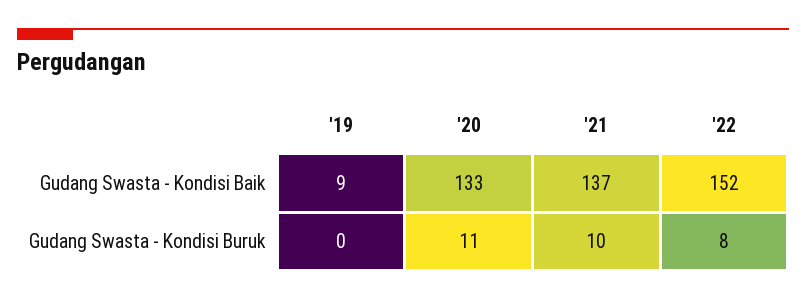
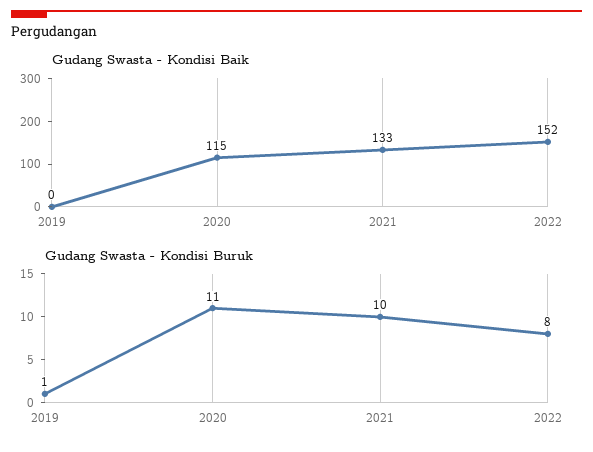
  {
    "Gudang Swasta - Kondisi Baik": {
-     "'19": 9,
+     "'19": 0,
-     "'20": 133,
+     "'20": 115,
-     "'21": 137,
+     "'21": 133,
      "'22": 152
    },
    "Gudang Swasta - Kondisi Buruk": {
-     "'19": 0,
+     "'19": 1,
      "'20": 11,
      "'21": 10,
      "'22": 8
    }
  }

